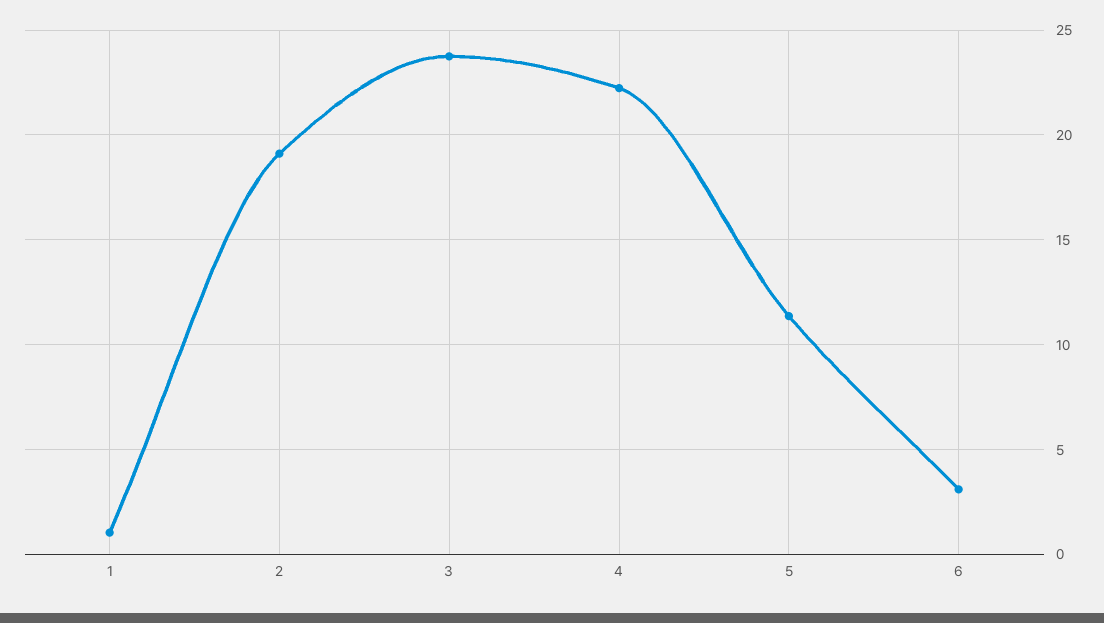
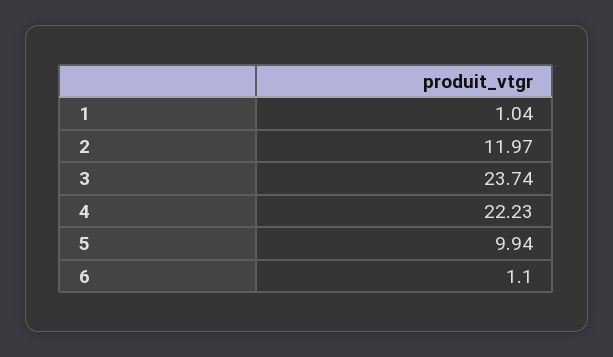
  {
    "1": 1.04,
-   "2": 19,
+   "2": 11.97,
    "3": 23.74,
    "4": 22.23,
-   "5": 11.5,
+   "5": 9.94,
-   "6": 3
+   "6": 1.1
  }

